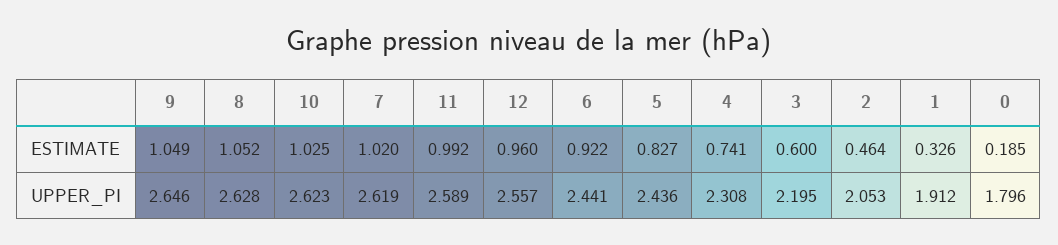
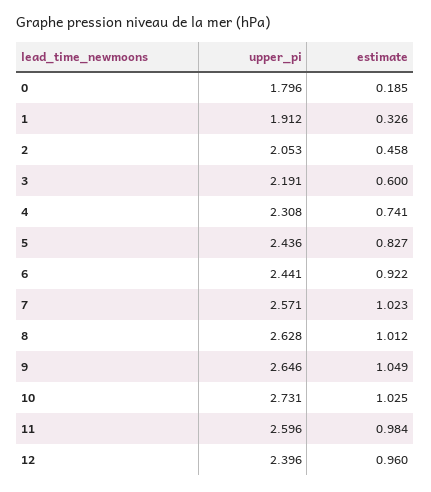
  {
    "9": {
      "ESTIMATE": 1.049,
      "UPPER_PI": 2.646
    },
    "8": {
-     "ESTIMATE": 1.052,
+     "ESTIMATE": 1.012,
      "UPPER_PI": 2.628
    },
    "10": {
      "ESTIMATE": 1.025,
-     "UPPER_PI": 2.623
+     "UPPER_PI": 2.731
    },
    "7": {
-     "ESTIMATE": 1.02,
+     "ESTIMATE": 1.023,
-     "UPPER_PI": 2.619
+     "UPPER_PI": 2.571
    },
    "11": {
-     "ESTIMATE": 0.992,
+     "ESTIMATE": 0.984,
-     "UPPER_PI": 2.589
+     "UPPER_PI": 2.596
    },
    "12": {
      "ESTIMATE": 0.96,
-     "UPPER_PI": 2.557
+     "UPPER_PI": 2.396
    },
    "6": {
      "ESTIMATE": 0.922,
      "UPPER_PI": 2.441
    },
    "5": {
      "ESTIMATE": 0.827,
      "UPPER_PI": 2.436
    },
    "4": {
      "ESTIMATE": 0.741,
      "UPPER_PI": 2.308
    },
    "3": {
      "ESTIMATE": 0.6,
-     "UPPER_PI": 2.195
+     "UPPER_PI": 2.191
    },
    "2": {
-     "ESTIMATE": 0.464,
+     "ESTIMATE": 0.458,
      "UPPER_PI": 2.053
    },
    "1": {
      "ESTIMATE": 0.326,
      "UPPER_PI": 1.912
    },
    "0": {
      "ESTIMATE": 0.185,
      "UPPER_PI": 1.796
    }
  }

